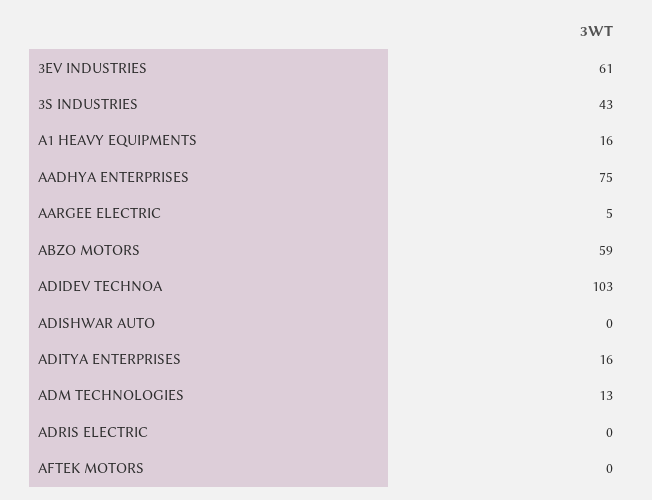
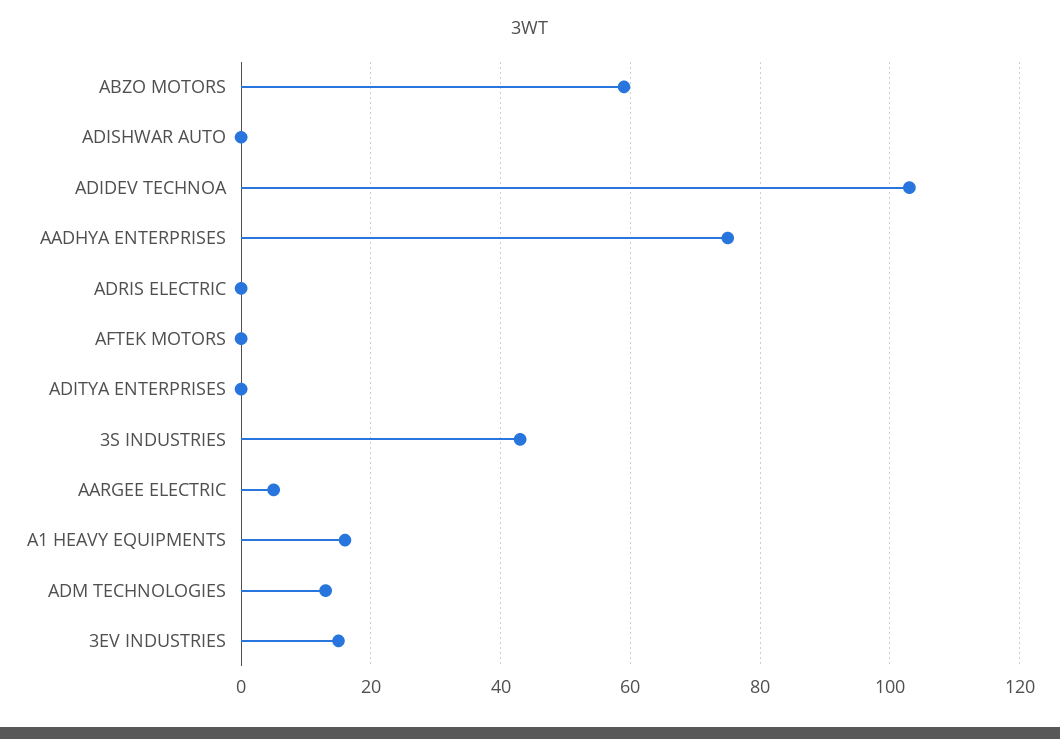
  {
-   "3EV INDUSTRIES": 61,
+   "3EV INDUSTRIES": 15,
    "3S INDUSTRIES": 43,
    "A1 HEAVY EQUIPMENTS": 16,
    "AADHYA ENTERPRISES": 75,
    "AARGEE ELECTRIC": 5,
    "ABZO MOTORS": 59,
    "ADIDEV TECHNOA": 103,
    "ADISHWAR AUTO": 0,
-   "ADITYA ENTERPRISES": 16,
+   "ADITYA ENTERPRISES": 0,
    "ADM TECHNOLOGIES": 13,
    "ADRIS ELECTRIC": 0,
    "AFTEK MOTORS": 0
  }

